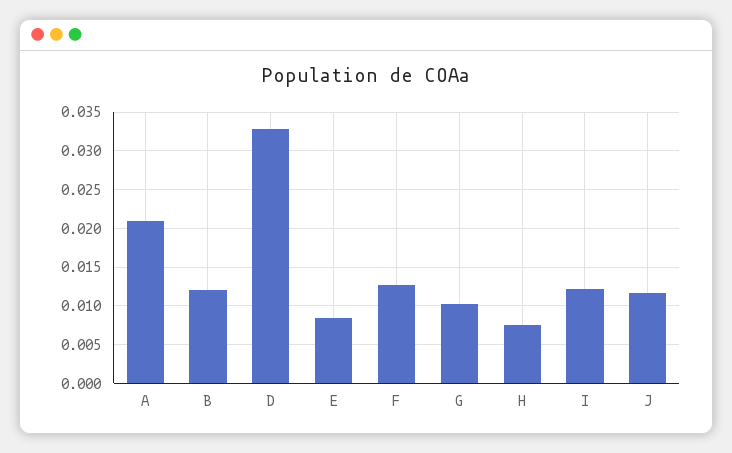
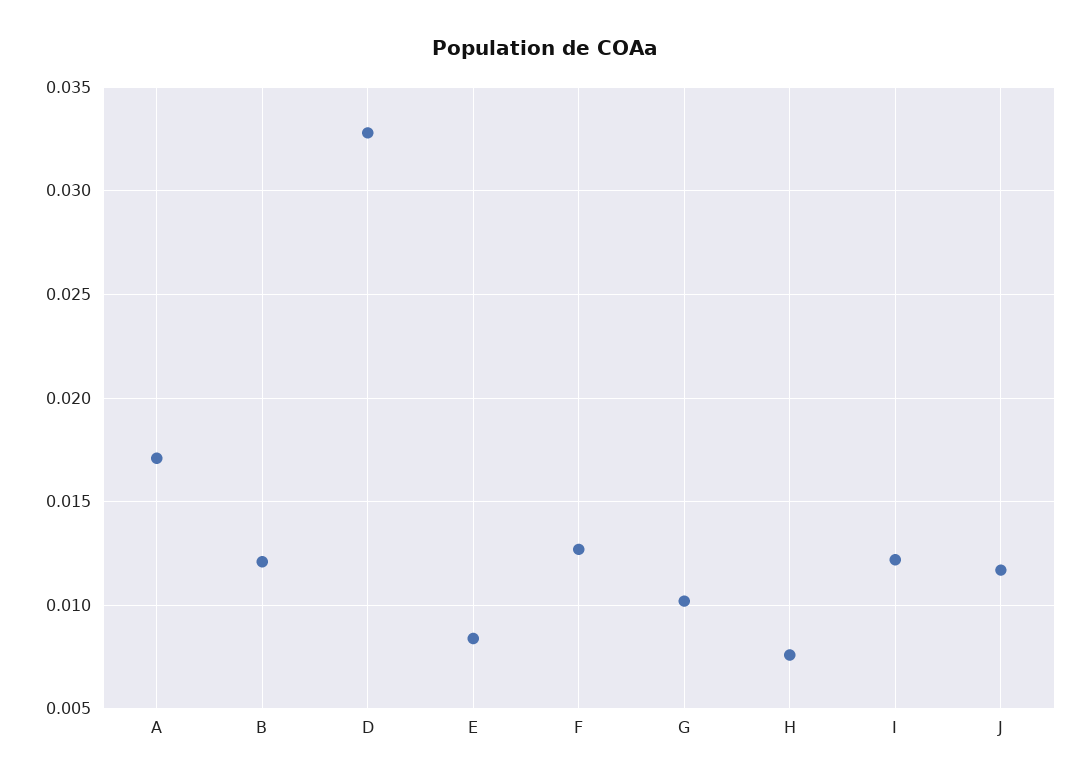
  {
-   "A": 0.021,
+   "A": 0.017,
    "B": 0.012,
    "D": 0.033,
    "E": 0.0085,
    "F": 0.0125,
    "G": 0.01,
    "H": 0.0075,
    "I": 0.012,
    "J": 0.0115
  }

